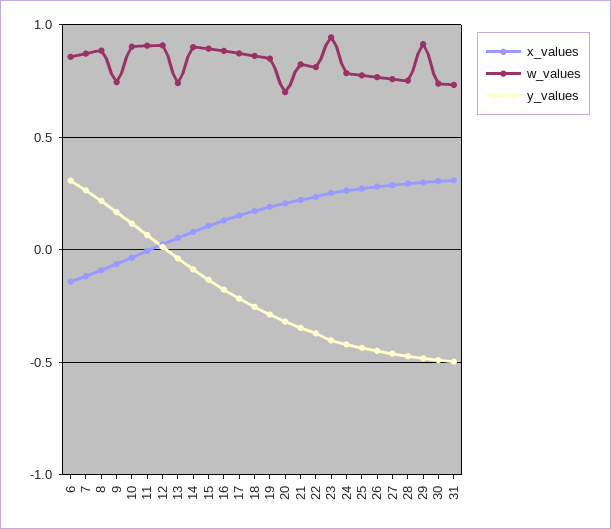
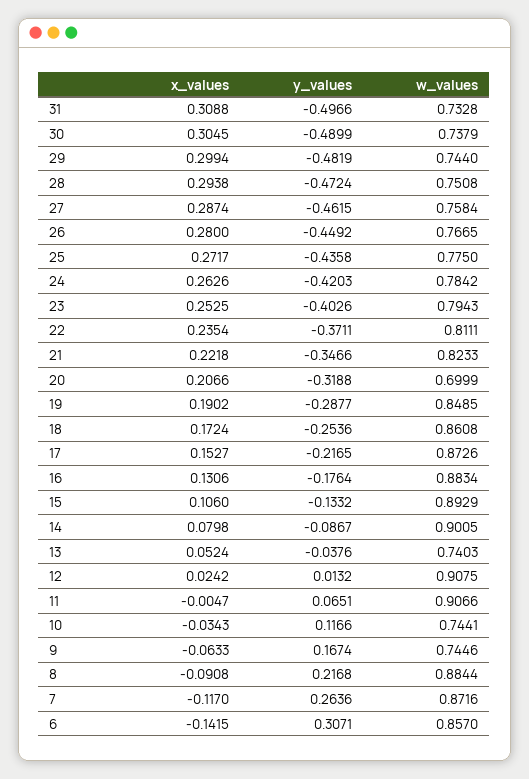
  {
    "x_values": {
      "6": -0.1415,
      "7": -0.117,
      "8": -0.0908,
      "9": -0.0633,
      "10": -0.0343,
      "11": -0.0047,
      "12": 0.0242,
      "13": 0.0524,
      "14": 0.0798,
      "15": 0.106,
      "16": 0.1306,
      "17": 0.1527,
      "18": 0.1724,
      "19": 0.1902,
      "20": 0.2066,
      "21": 0.2218,
      "22": 0.2354,
      "23": 0.2525,
      "24": 0.2626,
      "25": 0.2717,
      "26": 0.28,
      "27": 0.2874,
      "28": 0.2938,
      "29": 0.2994,
      "30": 0.3045,
      "31": 0.3088
    },
    "w_values": {
      "6": 0.857,
      "7": 0.8716,
      "8": 0.8844,
      "9": 0.7446,
-     "10": 0.9,
+     "10": 0.7441,
      "11": 0.9066,
      "12": 0.9075,
      "13": 0.7403,
      "14": 0.9005,
      "15": 0.8929,
      "16": 0.8834,
      "17": 0.8726,
      "18": 0.8608,
      "19": 0.8485,
      "20": 0.6999,
      "21": 0.8233,
      "22": 0.8111,
-     "23": 0.95,
+     "23": 0.7943,
      "24": 0.7842,
      "25": 0.775,
      "26": 0.7665,
      "27": 0.7584,
      "28": 0.7508,
-     "29": 0.9,
+     "29": 0.744,
      "30": 0.7379,
      "31": 0.7328
    },
    "y_values": {
      "6": 0.3071,
      "7": 0.2636,
      "8": 0.2168,
      "9": 0.1674,
      "10": 0.1166,
      "11": 0.0651,
      "12": 0.0132,
      "13": -0.0376,
      "14": -0.0867,
      "15": -0.1332,
      "16": -0.1764,
      "17": -0.2165,
      "18": -0.2536,
      "19": -0.2877,
      "20": -0.3188,
      "21": -0.3466,
      "22": -0.3711,
      "23": -0.4026,
      "24": -0.4203,
      "25": -0.4358,
      "26": -0.4492,
      "27": -0.4615,
      "28": -0.4724,
      "29": -0.4819,
      "30": -0.4899,
      "31": -0.4966
    }
  }

